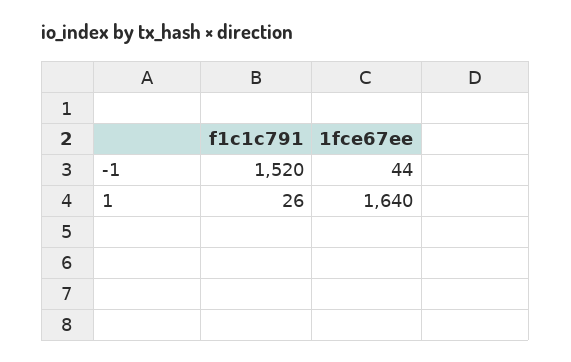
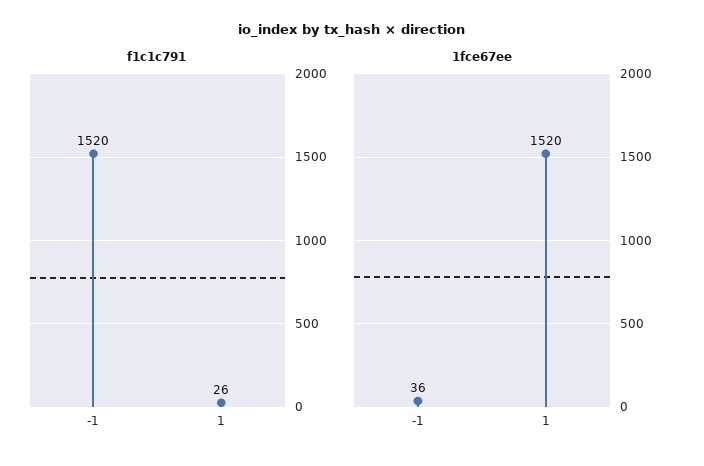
  {
    "f1c1c791": {
      "-1": 1520,
      "1": 26
    },
    "1fce67ee": {
-     "-1": 44,
+     "-1": 36,
-     "1": 1640
+     "1": 1520
    }
  }

